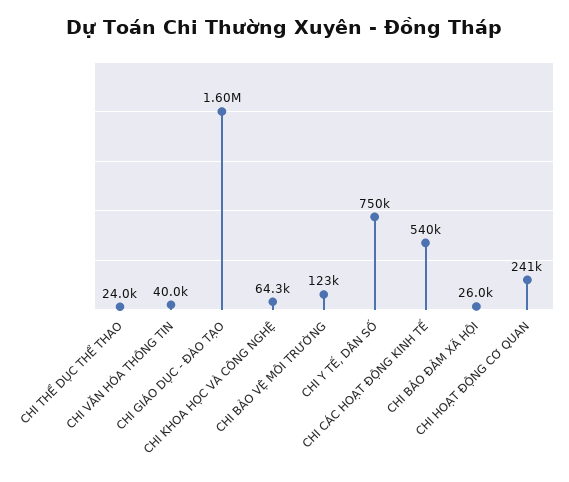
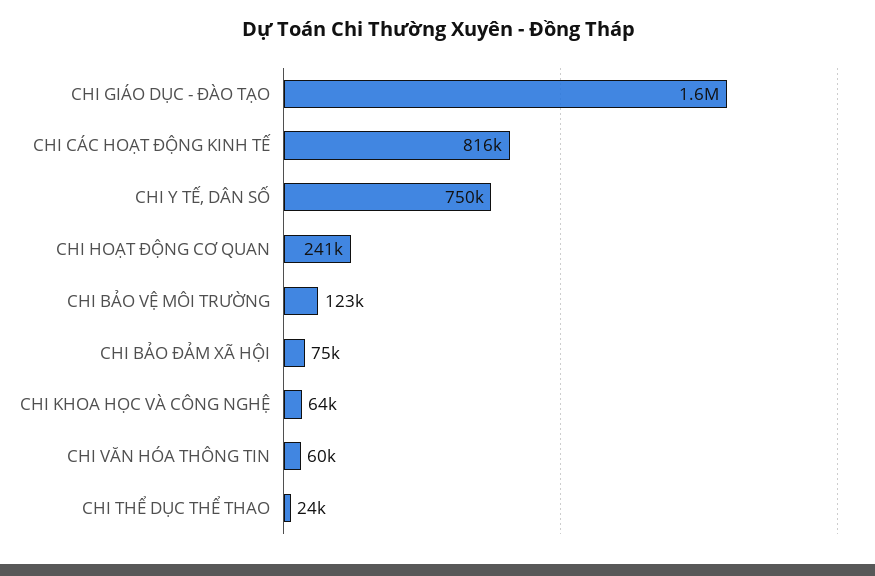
  {
    "CHI THỂ DỤC THỂ THAO": 24000,
-   "CHI VĂN HÓA THÔNG TIN": 40000,
+   "CHI VĂN HÓA THÔNG TIN": 60000,
    "CHI GIÁO DỤC - ĐÀO TẠO": 1600000,
    "CHI KHOA HỌC VÀ CÔNG NGHỆ": 64300,
    "CHI BẢO VỆ MÔI TRƯỜNG": 123000,
    "CHI Y TẾ, DÂN SỐ": 750000,
-   "CHI CÁC HOẠT ĐỘNG KINH TẾ": 540000,
+   "CHI CÁC HOẠT ĐỘNG KINH TẾ": 816000,
-   "CHI BẢO ĐẢM XÃ HỘI": 26000,
+   "CHI BẢO ĐẢM XÃ HỘI": 75000,
    "CHI HOẠT ĐỘNG CƠ QUAN": 241000
  }

